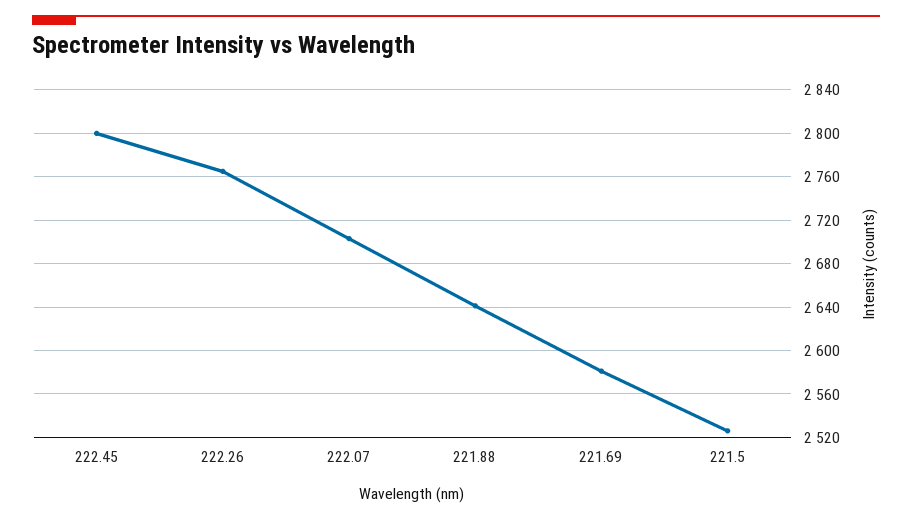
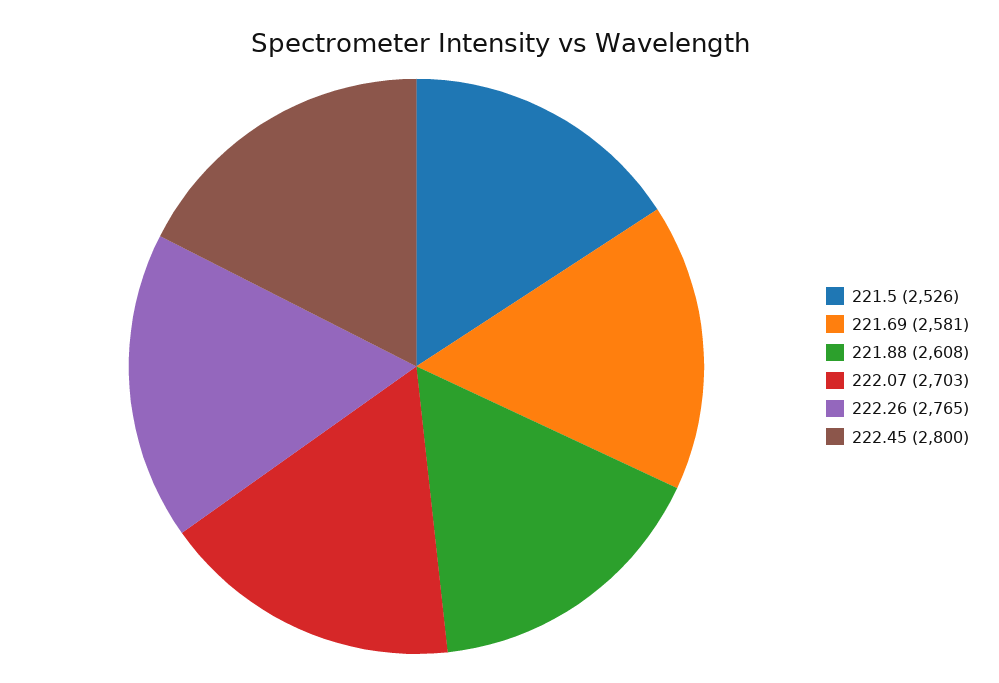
  {
    "222.45": 2800,
    "222.26": 2765,
    "222.07": 2703,
-   "221.88": 2640,
+   "221.88": 2608,
    "221.69": 2581,
    "221.5": 2526
  }

